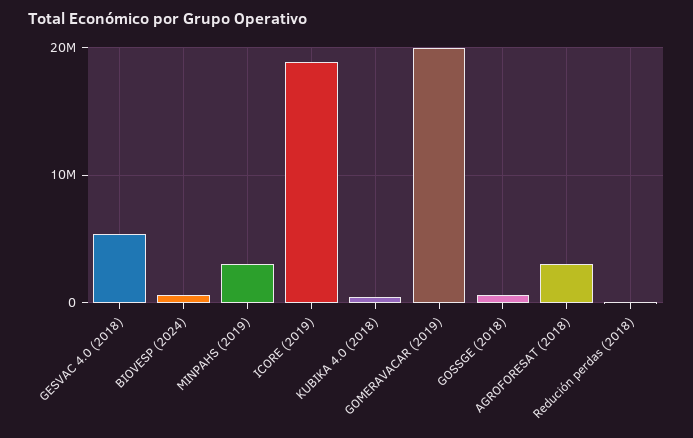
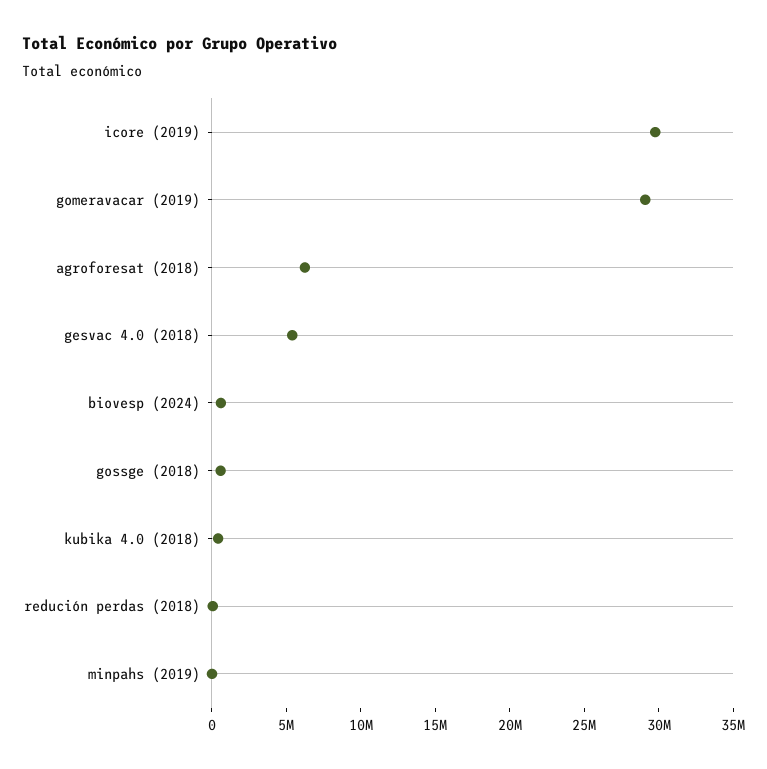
  {
    "GESVAC 4.0 (2018)": 5000000,
    "BIOVESP (2024)": 1000000,
-   "MINPAHS (2019)": 3000000,
+   "MINPAHS (2019)": 0,
-   "ICORE (2019)": 19000000,
+   "ICORE (2019)": 30000000,
    "KUBIKA 4.0 (2018)": 0,
-   "GOMERAVACAR (2019)": 20000000,
+   "GOMERAVACAR (2019)": 29000000,
    "GOSSGE (2018)": 1000000,
-   "AGROFORESAT (2018)": 3000000,
+   "AGROFORESAT (2018)": 6000000,
    "Redución perdas (2018)": 0
  }

